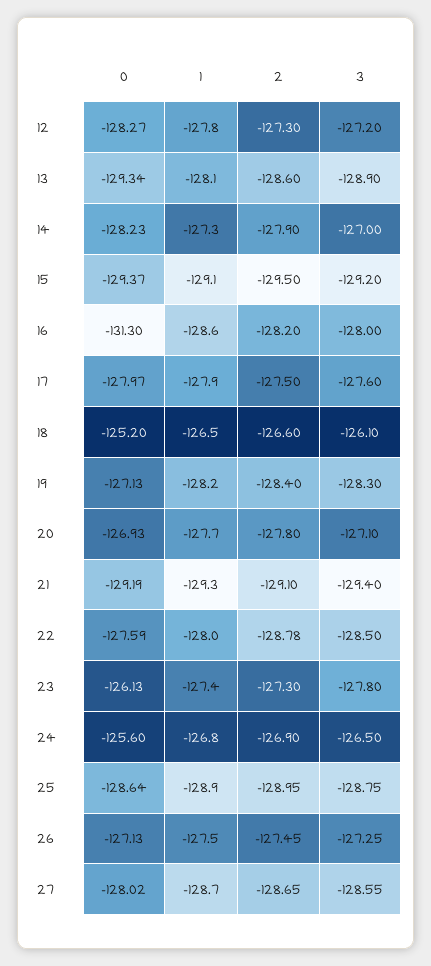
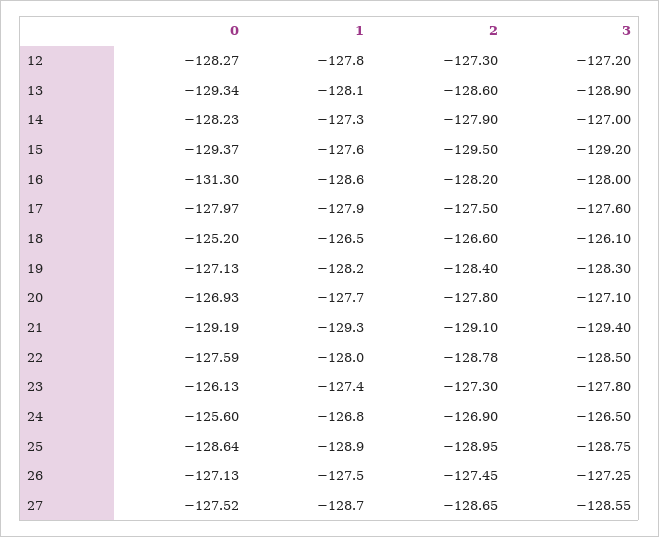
  {
    "0": {
      "12": -128.27,
      "13": -129.34,
      "14": -128.23,
      "15": -129.37,
      "16": -131.3,
      "17": -127.97,
      "18": -125.2,
      "19": -127.13,
      "20": -126.93,
      "21": -129.19,
      "22": -127.59,
      "23": -126.13,
      "24": -125.6,
      "25": -128.64,
      "26": -127.13,
-     "27": -128.02
+     "27": -127.52
    },
    "1": {
      "12": -127.8,
      "13": -128.1,
      "14": -127.3,
-     "15": -129.1,
+     "15": -127.6,
      "16": -128.6,
      "17": -127.9,
      "18": -126.5,
      "19": -128.2,
      "20": -127.7,
      "21": -129.3,
      "22": -128,
      "23": -127.4,
      "24": -126.8,
      "25": -128.9,
      "26": -127.5,
      "27": -128.7
    },
    "2": {
      "12": -127.3,
      "13": -128.6,
      "14": -127.9,
      "15": -129.5,
      "16": -128.2,
      "17": -127.5,
      "18": -126.6,
      "19": -128.4,
      "20": -127.8,
      "21": -129.1,
      "22": -128.78,
      "23": -127.3,
      "24": -126.9,
      "25": -128.95,
      "26": -127.45,
      "27": -128.65
    },
    "3": {
      "12": -127.2,
      "13": -128.9,
      "14": -127,
      "15": -129.2,
      "16": -128,
      "17": -127.6,
      "18": -126.1,
      "19": -128.3,
      "20": -127.1,
      "21": -129.4,
      "22": -128.5,
      "23": -127.8,
      "24": -126.5,
      "25": -128.75,
      "26": -127.25,
      "27": -128.55
    }
  }

